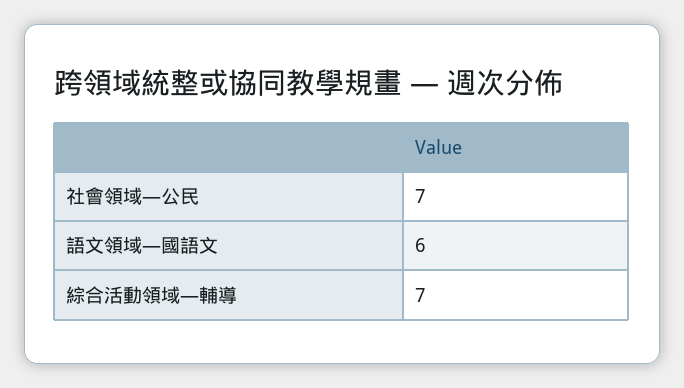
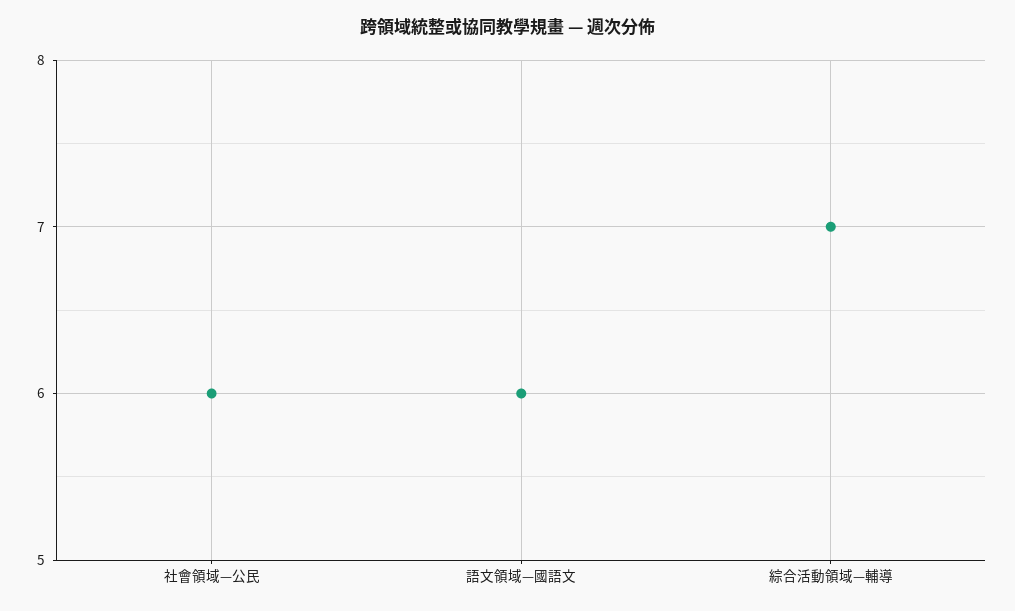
  {
-   "社會領域—公民": 7,
+   "社會領域—公民": 6,
    "語文領域—國語文": 6,
    "綜合活動領域—輔導": 7
  }

